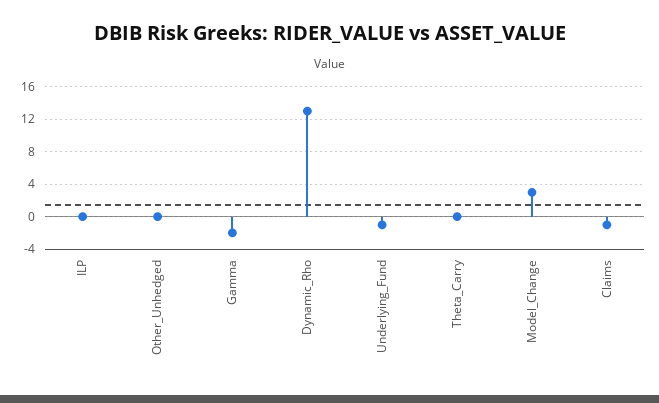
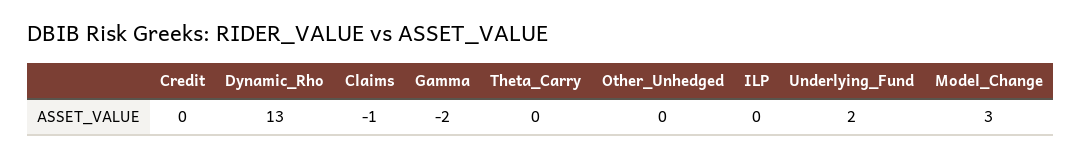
  {
    "ILP": 0,
    "Other_Unhedged": 0,
    "Gamma": -2,
    "Dynamic_Rho": 13,
-   "Underlying_Fund": -1,
+   "Underlying_Fund": 2,
    "Theta_Carry": 0,
    "Model_Change": 3,
-   "Claims": -1
+   "Claims": -1,
+   "Credit": 0
  }

